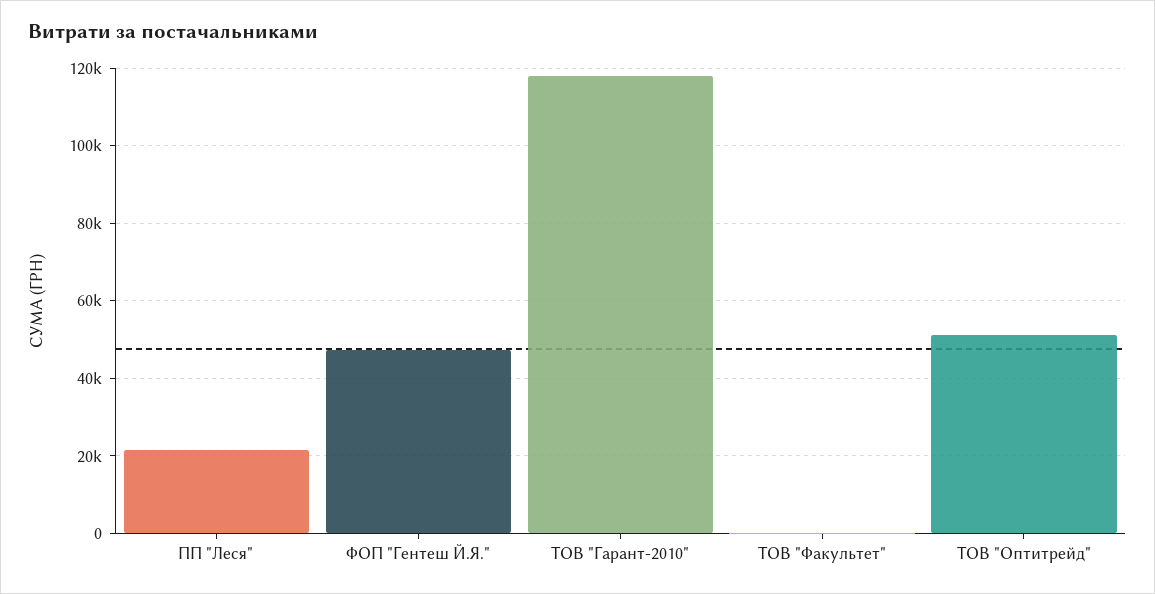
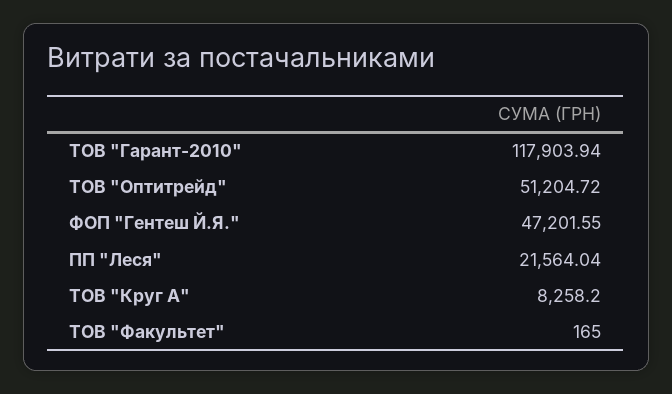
  {
    "ПП \"Леся\"": 21564.04,
    "ФОП \"Гентеш Й.Я.\"": 47201.55,
    "ТОВ \"Гарант-2010\"": 117903.94,
    "ТОВ \"Факультет\"": 165,
-   "ТОВ \"Оптитрейд\"": 51204.72
+   "ТОВ \"Оптитрейд\"": 51204.72,
+   "ТОВ \"Круг А\"": 8258.2
  }

